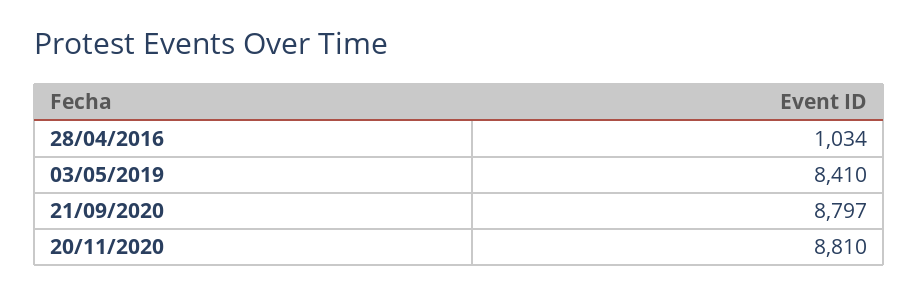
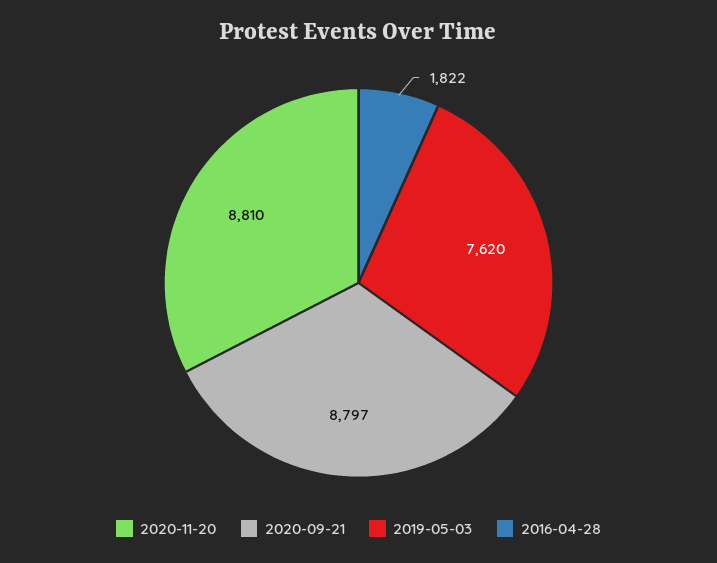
  {
-   "28/04/2016": 1034,
+   "28/04/2016": 1822,
-   "03/05/2019": 8410,
+   "03/05/2019": 7620,
    "21/09/2020": 8797,
    "20/11/2020": 8810
  }

